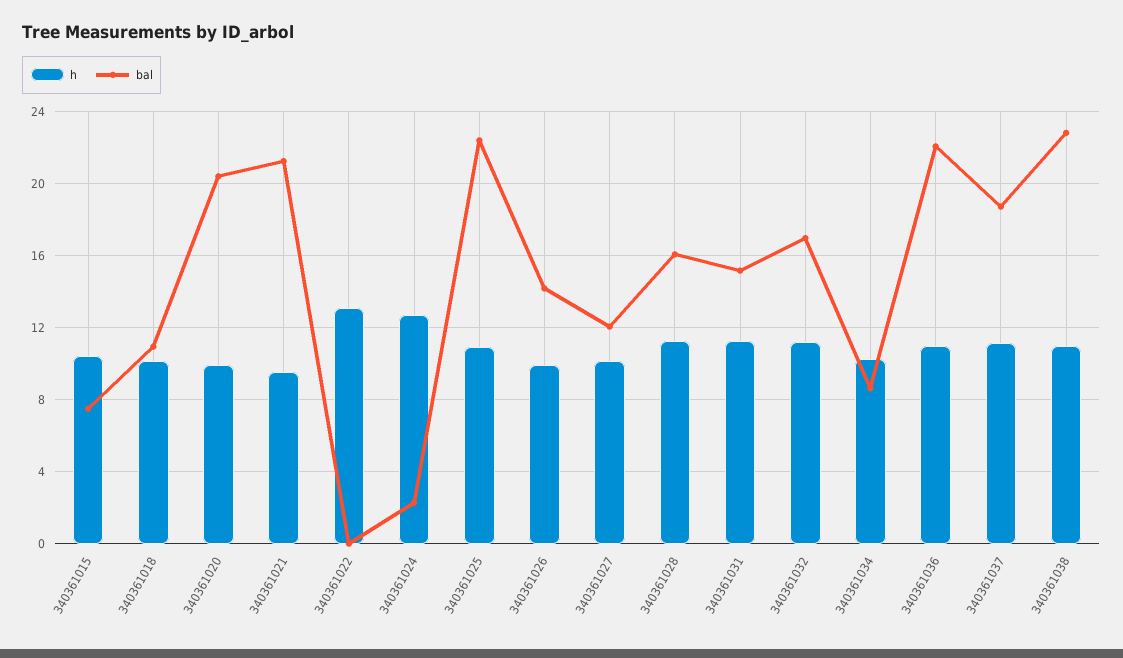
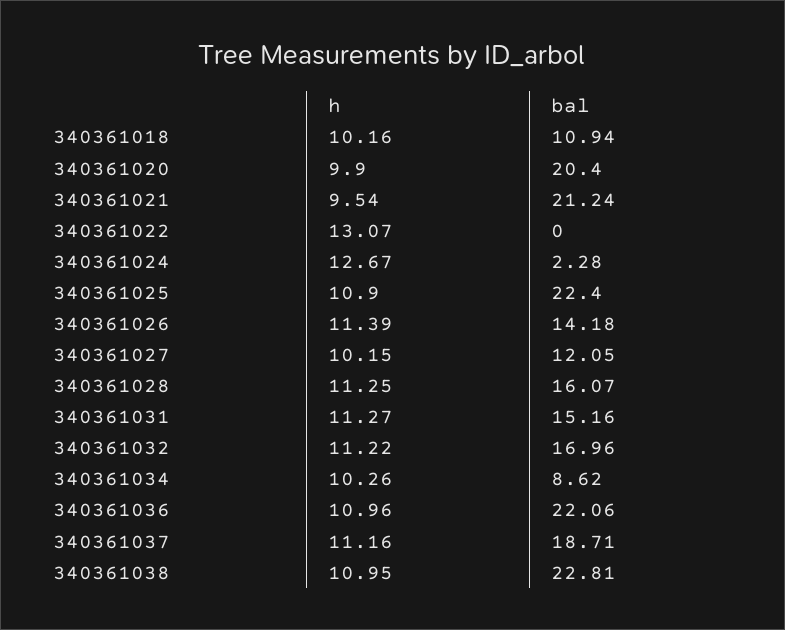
  {
    "h": {
-     "340361015": 10.5,
      "340361018": 10.16,
      "340361020": 9.9,
      "340361021": 9.54,
      "340361022": 13.07,
      "340361024": 12.67,
      "340361025": 10.9,
-     "340361026": 10,
+     "340361026": 11.39,
      "340361027": 10.15,
      "340361028": 11.25,
      "340361031": 11.27,
      "340361032": 11.22,
      "340361034": 10.26,
      "340361036": 10.96,
      "340361037": 11.16,
      "340361038": 10.95
    },
    "bal": {
-     "340361015": 7.5,
      "340361018": 10.94,
      "340361020": 20.4,
      "340361021": 21.24,
      "340361022": 0,
      "340361024": 2.28,
      "340361025": 22.4,
      "340361026": 14.18,
      "340361027": 12.05,
      "340361028": 16.07,
      "340361031": 15.16,
      "340361032": 16.96,
      "340361034": 8.62,
      "340361036": 22.06,
      "340361037": 18.71,
      "340361038": 22.81
    }
  }

